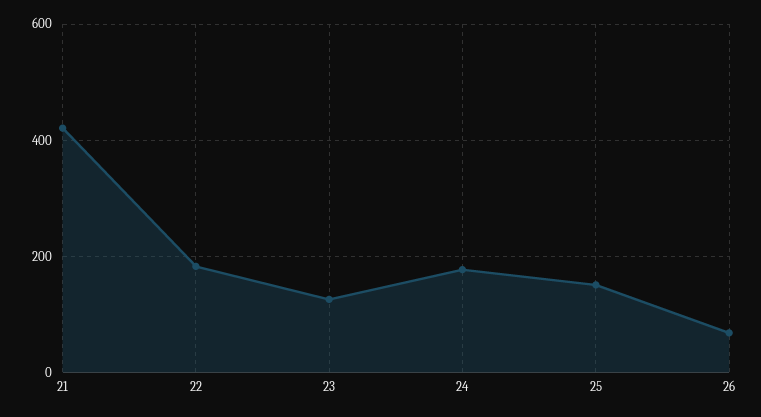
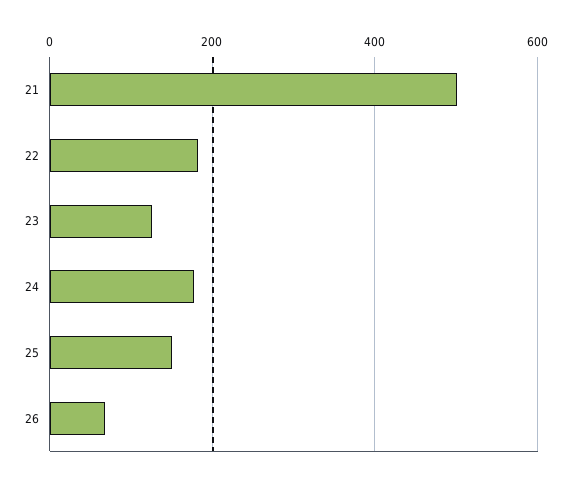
  {
-   "21": 420,
+   "21": 500,
    "22": 180,
    "23": 120,
    "24": 180,
    "25": 160,
    "26": 60
  }

